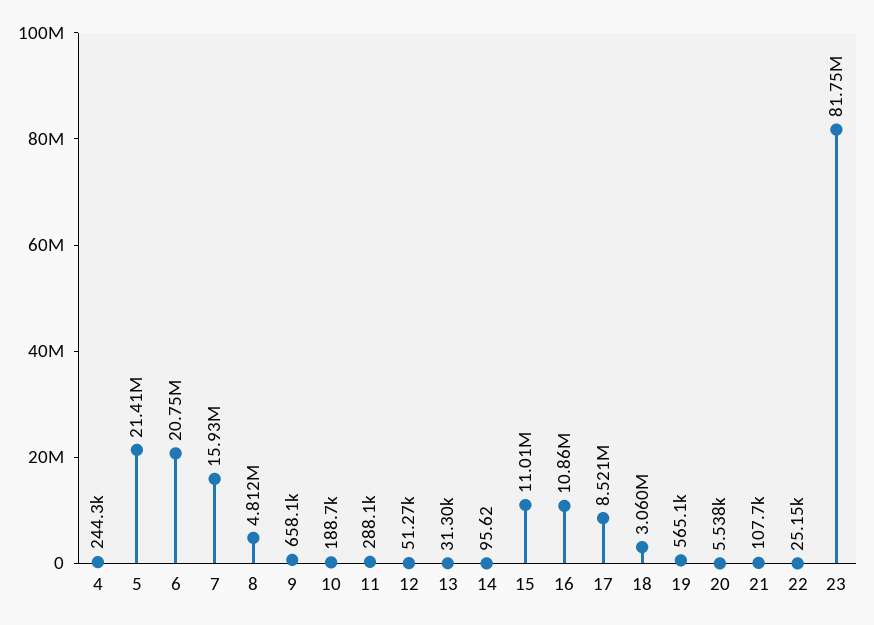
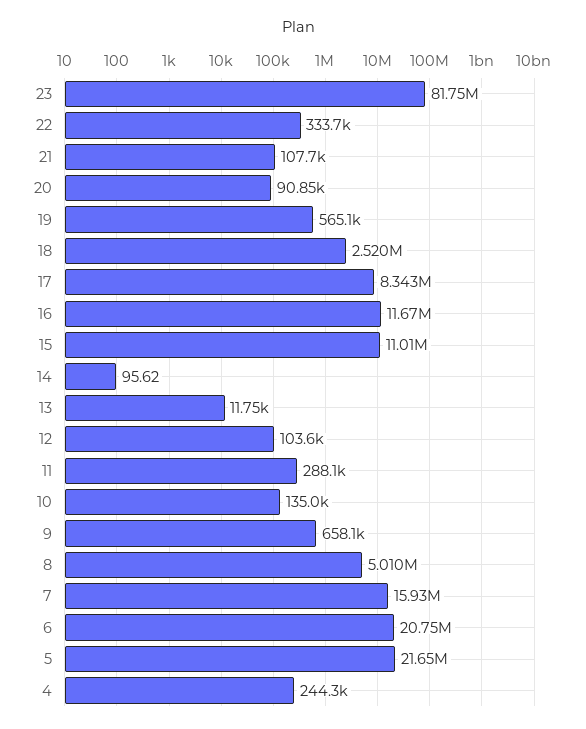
  {
    "4": 244300,
-   "5": 21410000,
+   "5": 21650000,
    "6": 20750000,
    "7": 15930000,
-   "8": 4812000,
+   "8": 5010000,
    "9": 658100,
-   "10": 188700,
+   "10": 135000,
    "11": 288100,
-   "12": 51270,
+   "12": 103600,
-   "13": 31300,
+   "13": 11750,
    "14": 95.62,
    "15": 11010000,
-   "16": 10860000,
+   "16": 11670000,
-   "17": 8521000,
+   "17": 8343000,
-   "18": 3060000,
+   "18": 2520000,
    "19": 565100,
-   "20": 5538,
+   "20": 90850,
    "21": 107700,
-   "22": 25150,
+   "22": 333700,
    "23": 81750000
  }

